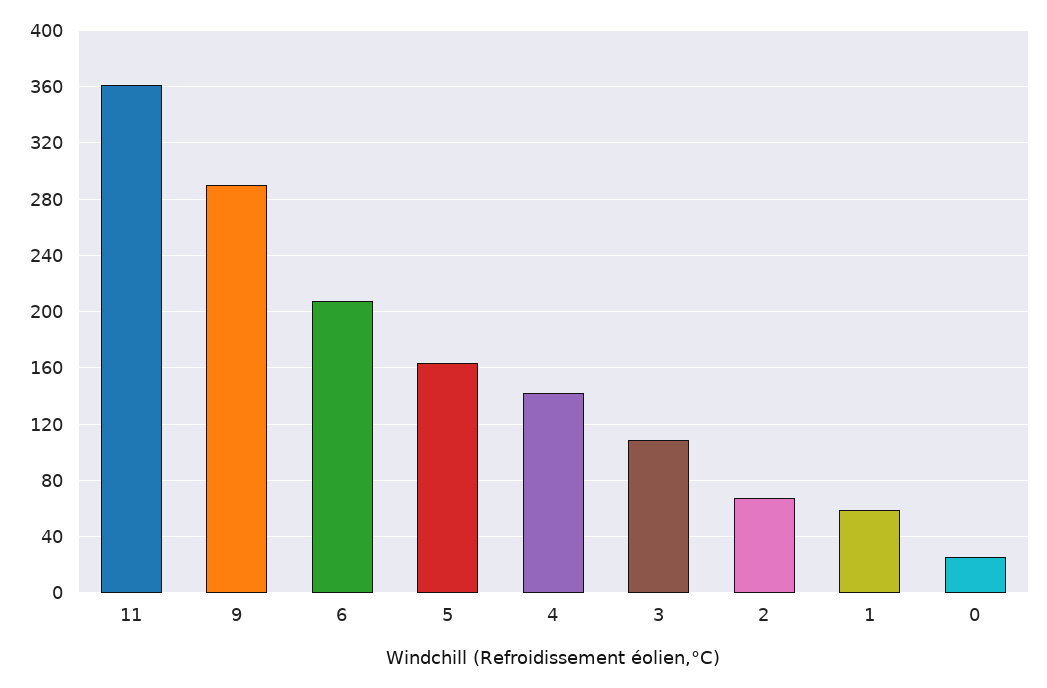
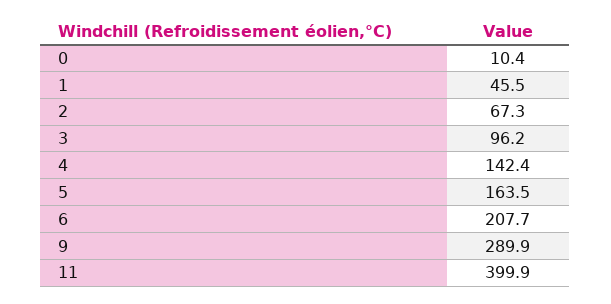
  {
-   "11": 360,
+   "11": 399.9,
    "9": 289.9,
    "6": 207.7,
    "5": 163.5,
    "4": 142.4,
-   "3": 110,
+   "3": 96.2,
    "2": 67.3,
-   "1": 60,
+   "1": 45.5,
-   "0": 25
+   "0": 10.4
  }

